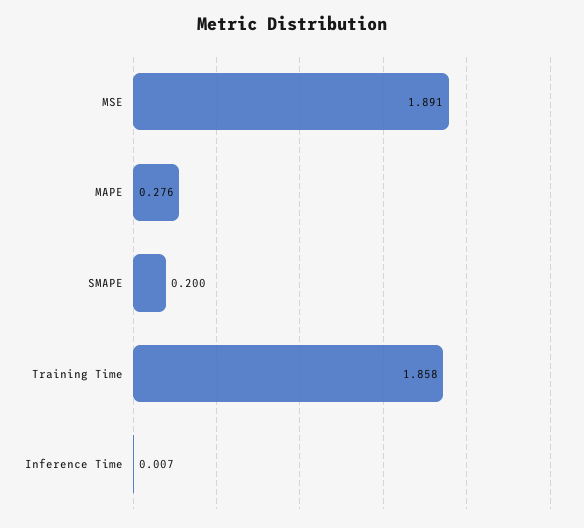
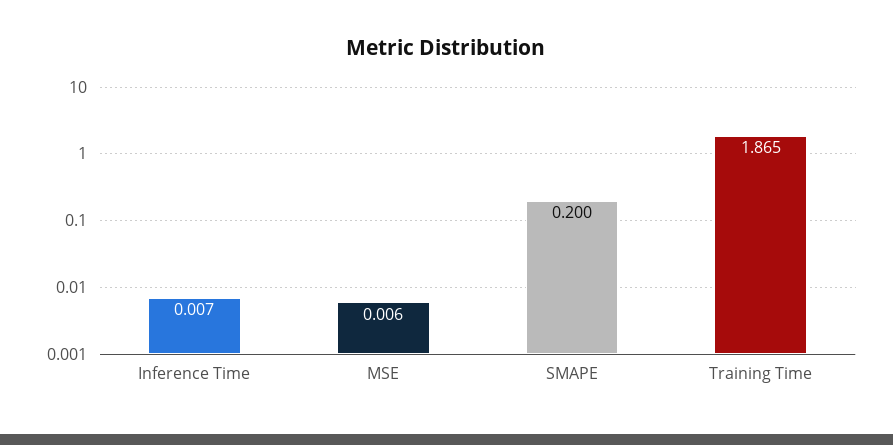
  {
-   "MSE": 1.891,
+   "MSE": 0.006,
-   "MAPE": 0.276,
    "SMAPE": 0.2,
-   "Training Time": 1.858,
+   "Training Time": 1.865,
    "Inference Time": 0.007
  }

